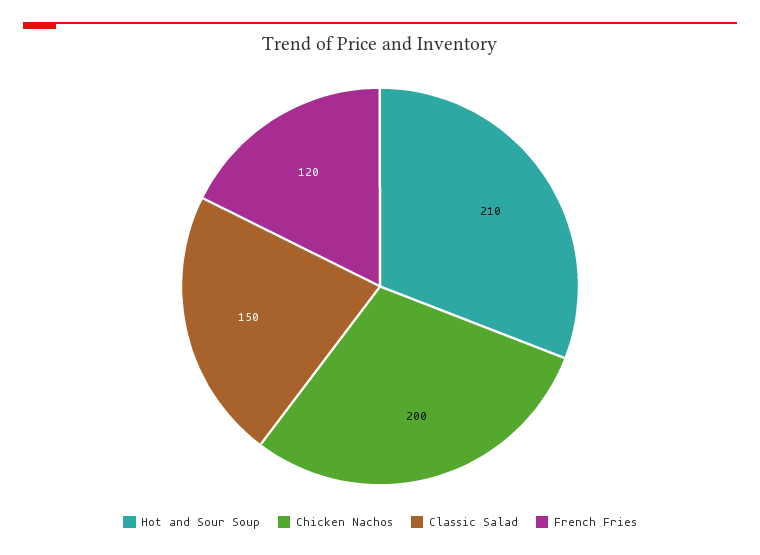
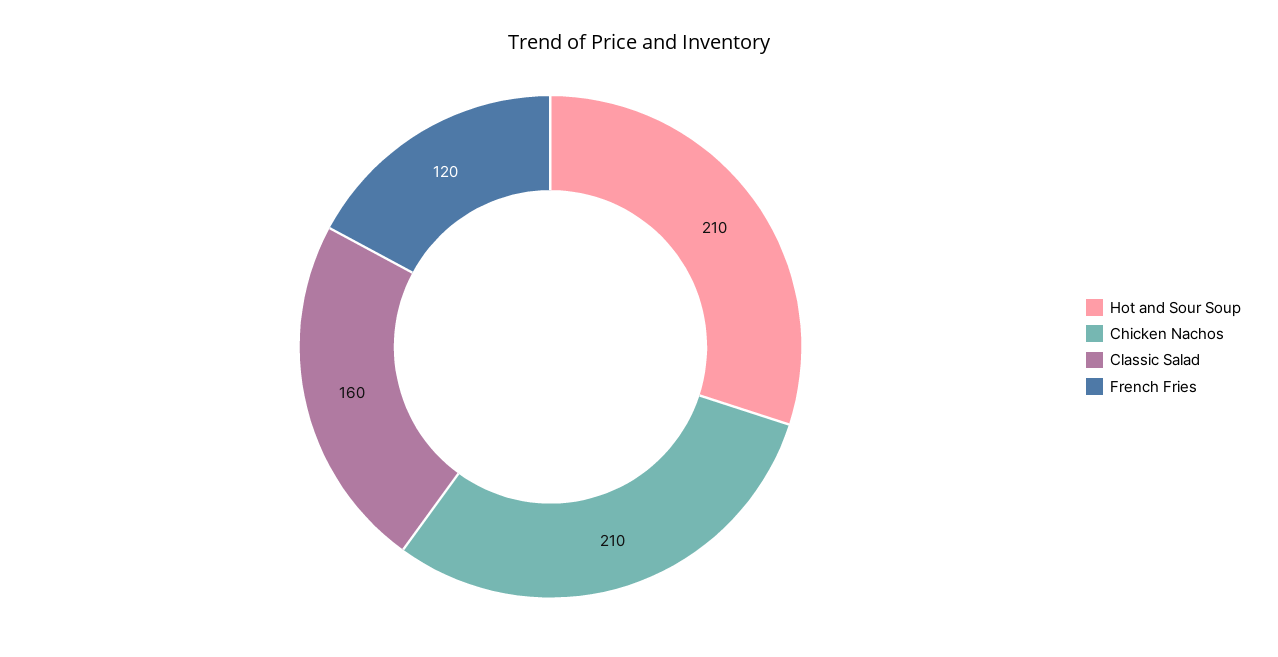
  {
    "Hot and Sour Soup": 210,
-   "Chicken Nachos": 200,
+   "Chicken Nachos": 210,
-   "Classic Salad": 150,
+   "Classic Salad": 160,
    "French Fries": 120
  }

